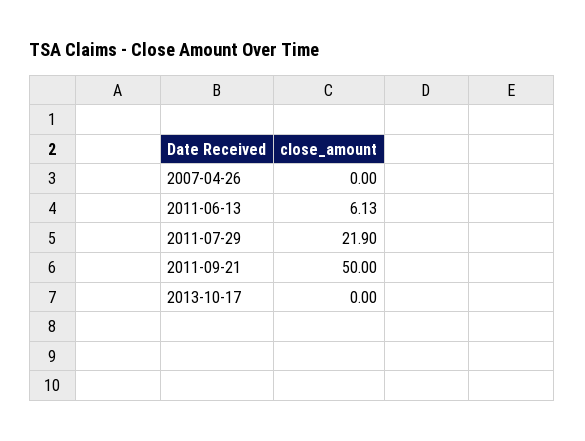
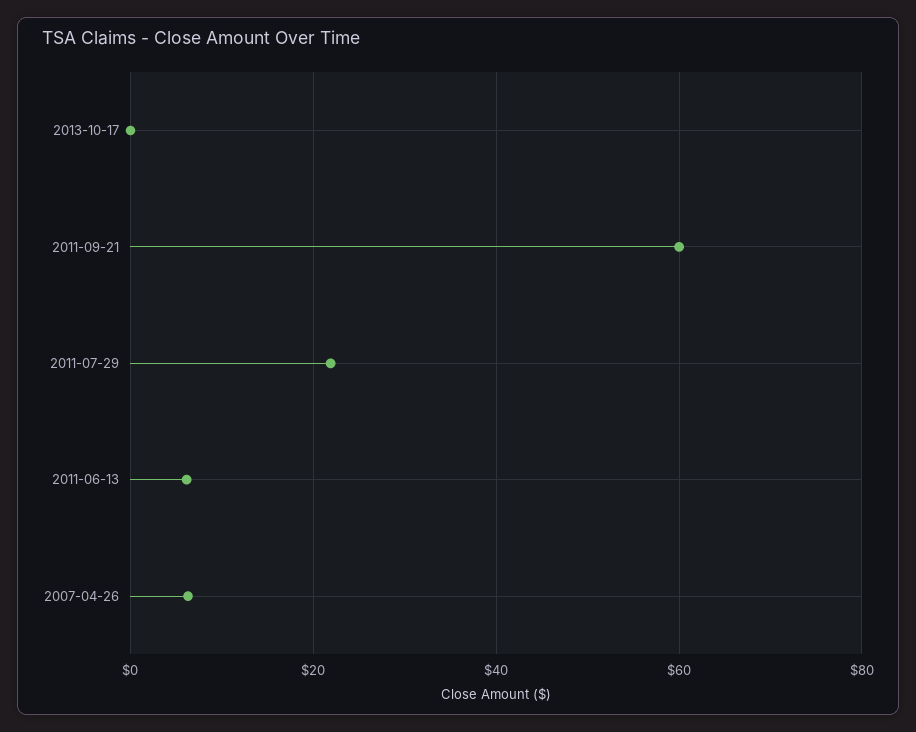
  {
-   "2007-04-26": 0,
+   "2007-04-26": 6,
    "2011-06-13": 6.13,
    "2011-07-29": 21.9,
-   "2011-09-21": 50,
+   "2011-09-21": 60,
    "2013-10-17": 0
  }

